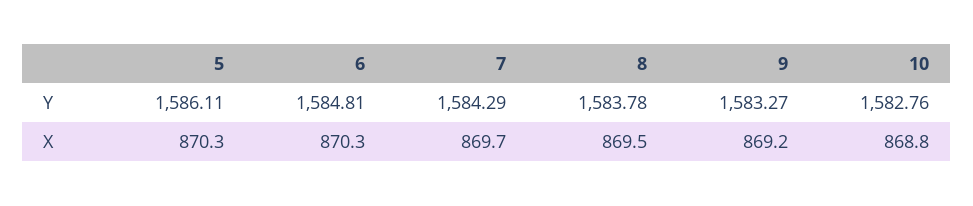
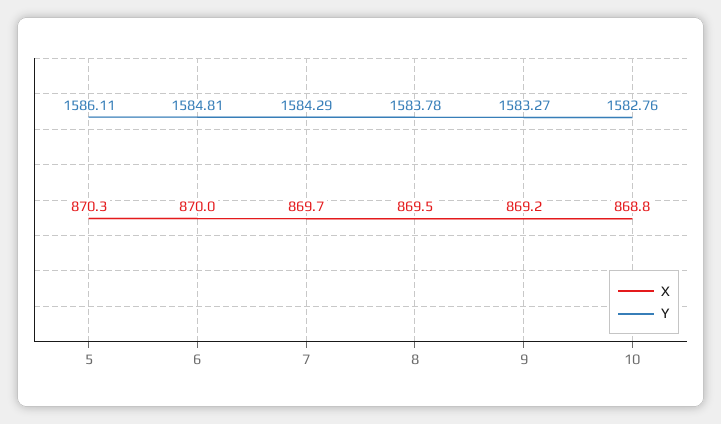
  {
    "Y": {
      "5": 1586.11,
      "6": 1584.81,
      "7": 1584.29,
      "8": 1583.78,
      "9": 1583.27,
      "10": 1582.76
    },
    "X": {
      "5": 870.3,
-     "6": 870.3,
+     "6": 870,
      "7": 869.7,
      "8": 869.5,
      "9": 869.2,
      "10": 868.8
    }
  }

